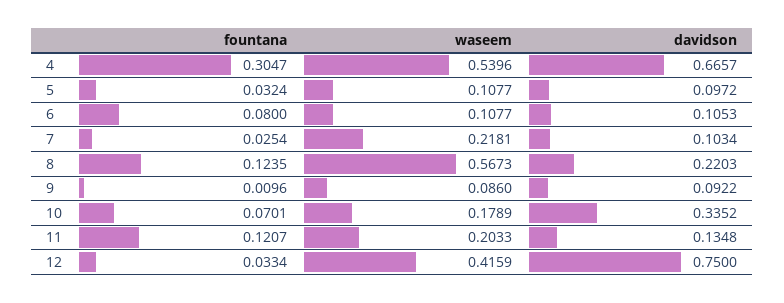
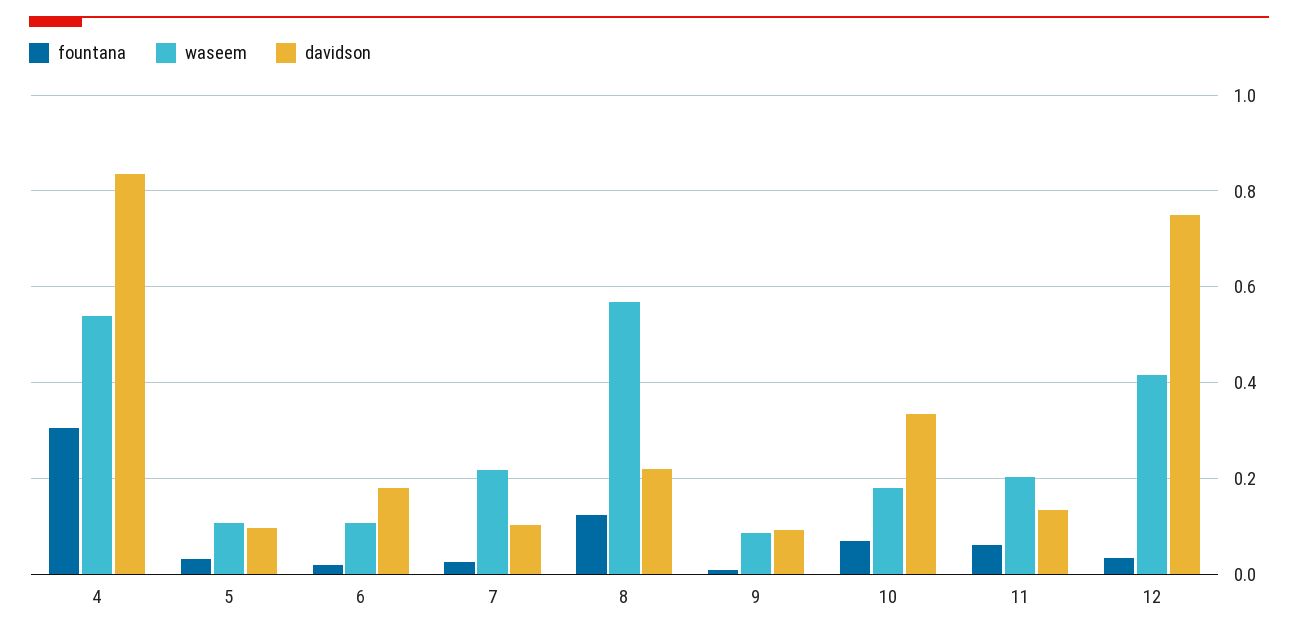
  {
    "fountana": {
      "4": 0.3047,
      "5": 0.0324,
-     "6": 0.08,
+     "6": 0.02,
      "7": 0.0254,
      "8": 0.1235,
      "9": 0.0096,
      "10": 0.0701,
-     "11": 0.1207,
+     "11": 0.06,
      "12": 0.0334
    },
    "waseem": {
      "4": 0.5396,
      "5": 0.1077,
      "6": 0.1077,
      "7": 0.2181,
      "8": 0.5673,
      "9": 0.086,
      "10": 0.1789,
      "11": 0.2033,
      "12": 0.4159
    },
    "davidson": {
-     "4": 0.6657,
+     "4": 0.84,
      "5": 0.0972,
-     "6": 0.1053,
+     "6": 0.18,
      "7": 0.1034,
      "8": 0.2203,
      "9": 0.0922,
      "10": 0.3352,
      "11": 0.1348,
      "12": 0.75
    }
  }

